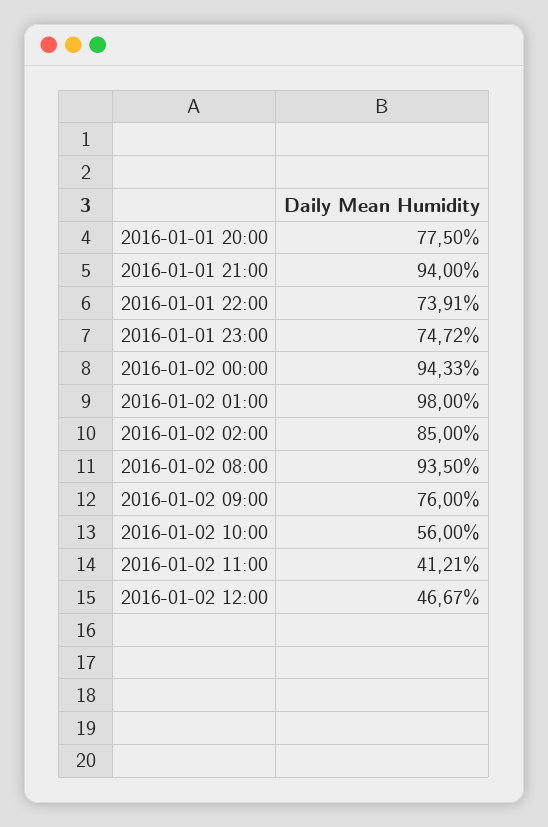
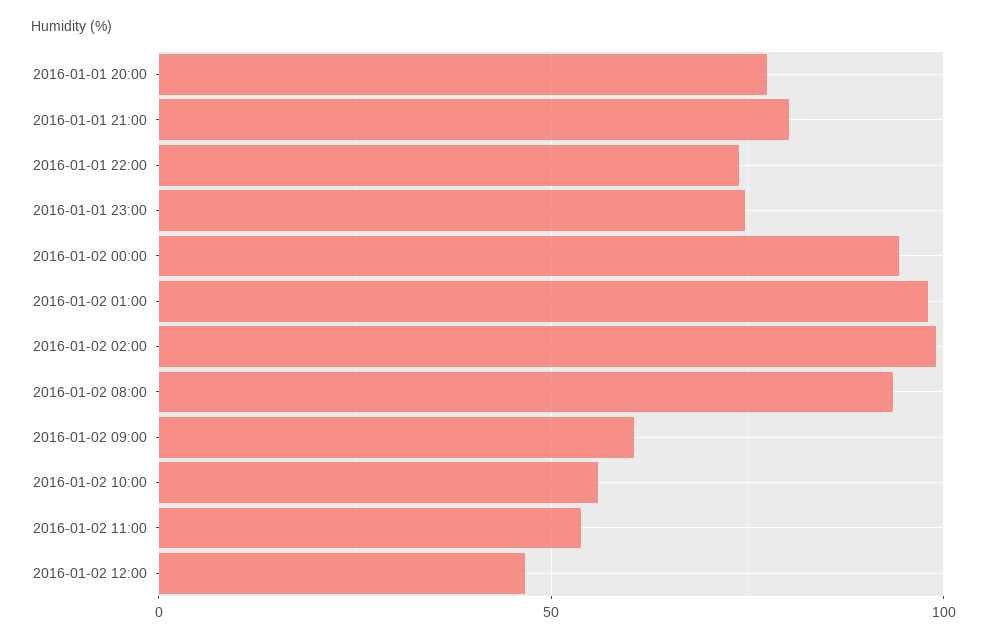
  {
    "2016-01-01 20:00": 77.5,
-   "2016-01-01 21:00": 94,
+   "2016-01-01 21:00": 80,
    "2016-01-01 22:00": 73.91,
    "2016-01-01 23:00": 74.72,
    "2016-01-02 00:00": 94.33,
    "2016-01-02 01:00": 98,
-   "2016-01-02 02:00": 85,
+   "2016-01-02 02:00": 100,
    "2016-01-02 08:00": 93.5,
-   "2016-01-02 09:00": 76,
+   "2016-01-02 09:00": 60,
    "2016-01-02 10:00": 56,
-   "2016-01-02 11:00": 41.21,
+   "2016-01-02 11:00": 55,
    "2016-01-02 12:00": 46.67
  }

